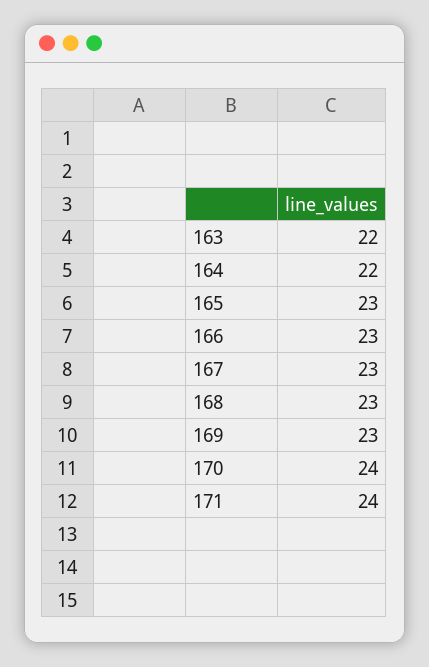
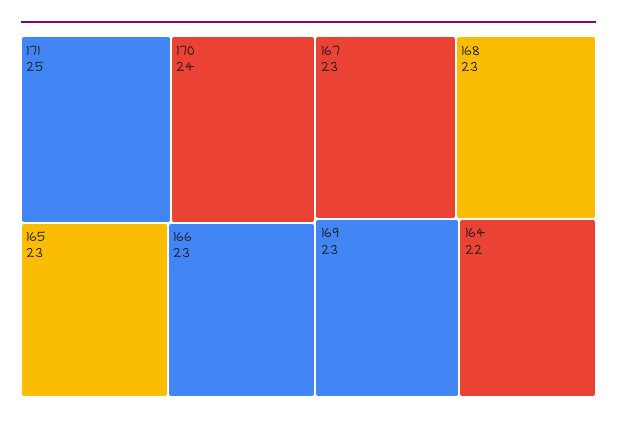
  {
-   "163": 22,
    "164": 22,
    "165": 23,
    "166": 23,
    "167": 23,
    "168": 23,
    "169": 23,
    "170": 24,
-   "171": 24
+   "171": 25
  }

